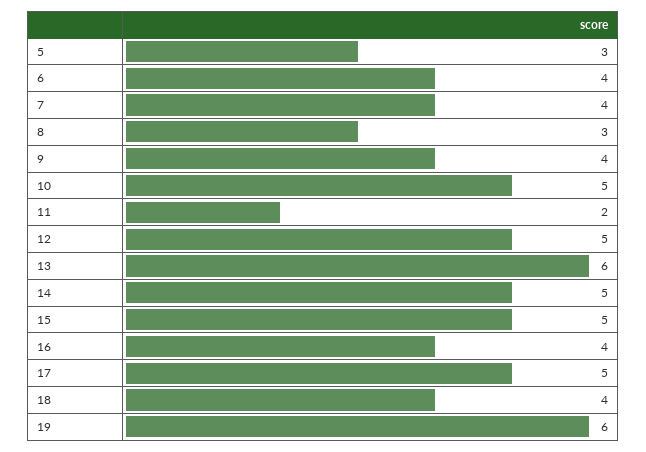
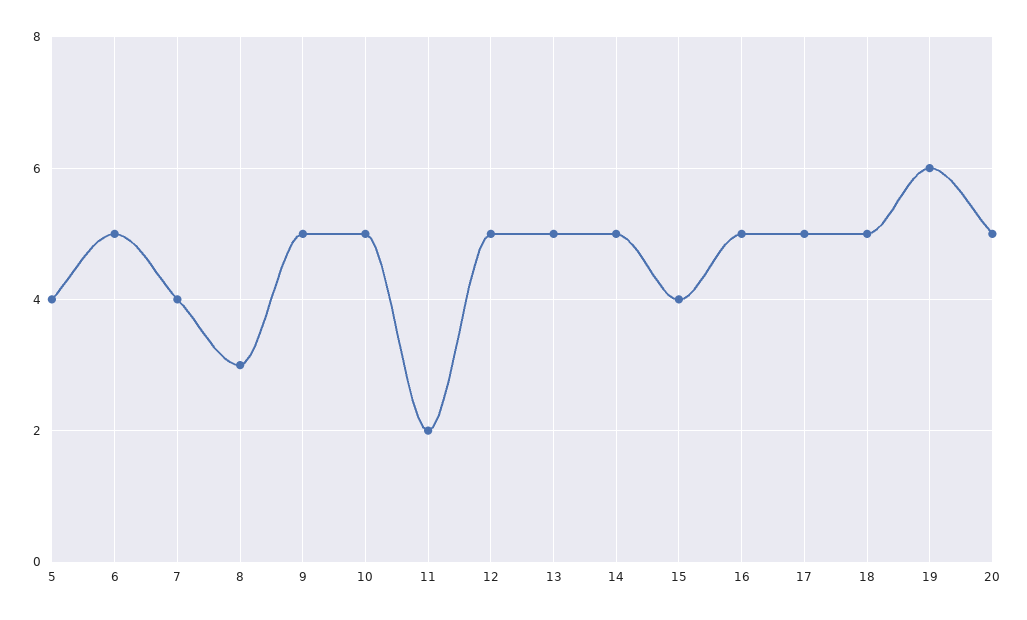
  {
-   "5": 3,
+   "5": 4,
-   "6": 4,
+   "6": 5,
    "7": 4,
    "8": 3,
-   "9": 4,
+   "9": 5,
    "10": 5,
    "11": 2,
    "12": 5,
-   "13": 6,
+   "13": 5,
    "14": 5,
-   "15": 5,
+   "15": 4,
-   "16": 4,
+   "16": 5,
    "17": 5,
-   "18": 4,
+   "18": 5,
-   "19": 6
+   "19": 6,
+   "20": 5
  }

